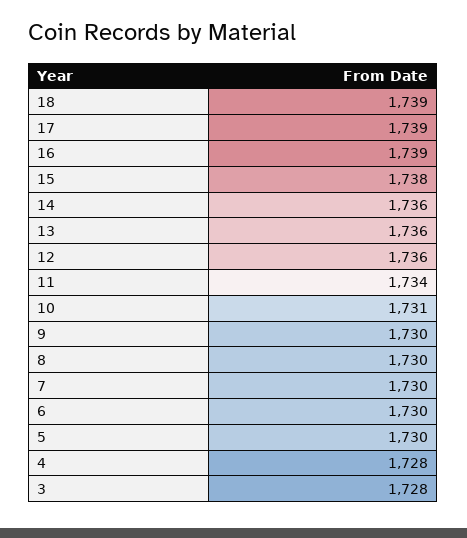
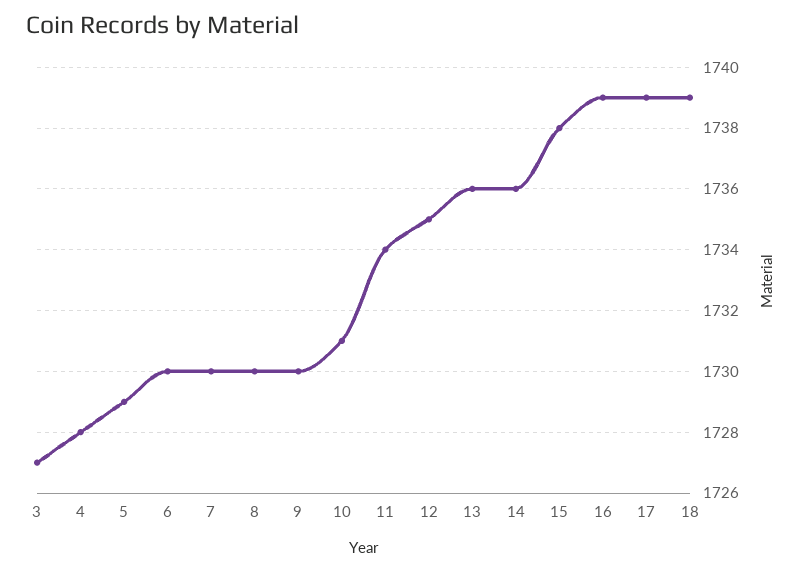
  {
    "18": 1739,
    "17": 1739,
    "16": 1739,
    "15": 1738,
    "14": 1736,
    "13": 1736,
-   "12": 1736,
+   "12": 1735,
    "11": 1734,
    "10": 1731,
    "9": 1730,
    "8": 1730,
    "7": 1730,
    "6": 1730,
-   "5": 1730,
+   "5": 1729,
    "4": 1728,
-   "3": 1728
+   "3": 1727
  }

